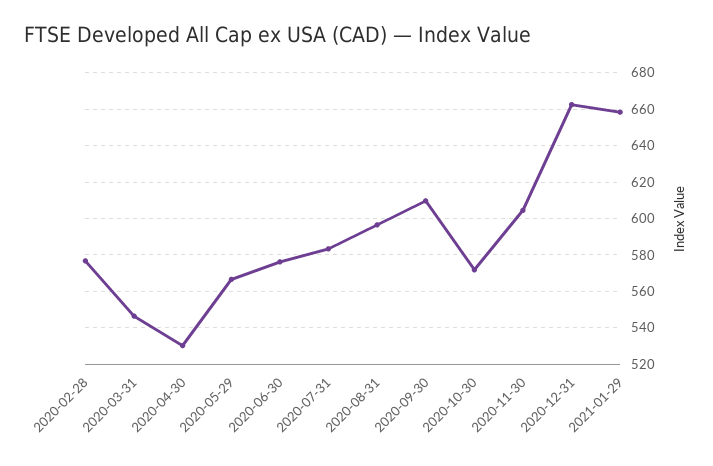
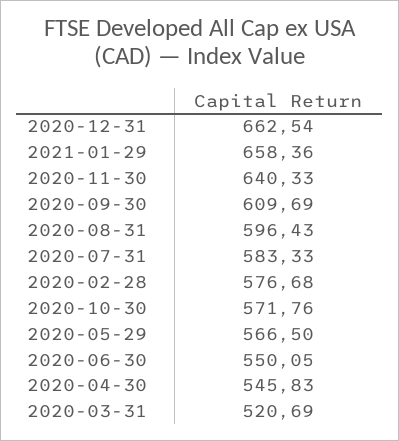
  {
    "2020-02-28": 576.68,
-   "2020-03-31": 545,
+   "2020-03-31": 520.69,
-   "2020-04-30": 530,
+   "2020-04-30": 545.83,
    "2020-05-29": 566.5,
-   "2020-06-30": 575,
+   "2020-06-30": 550.05,
    "2020-07-31": 583.33,
    "2020-08-31": 596.43,
    "2020-09-30": 609.69,
    "2020-10-30": 571.76,
-   "2020-11-30": 605,
+   "2020-11-30": 640.33,
    "2020-12-31": 662.54,
    "2021-01-29": 658.36
  }

